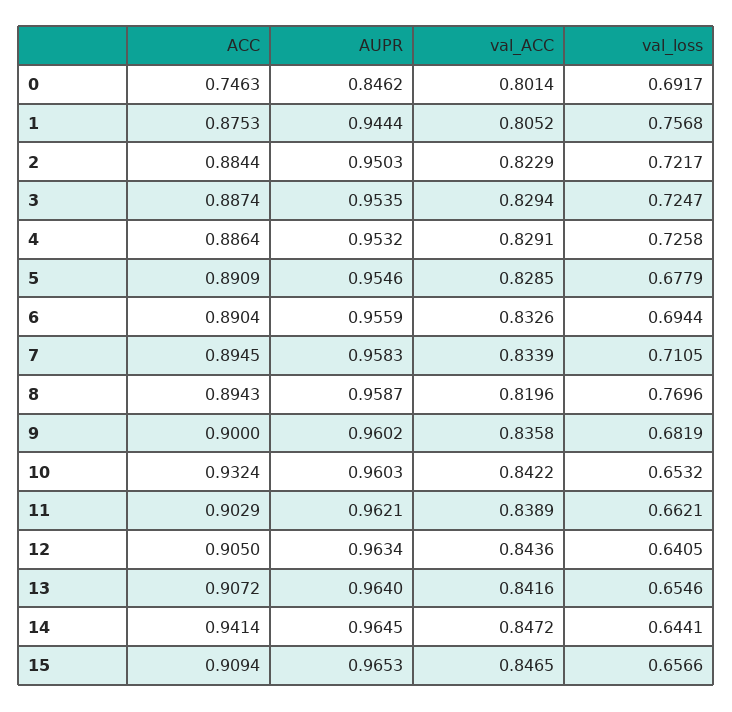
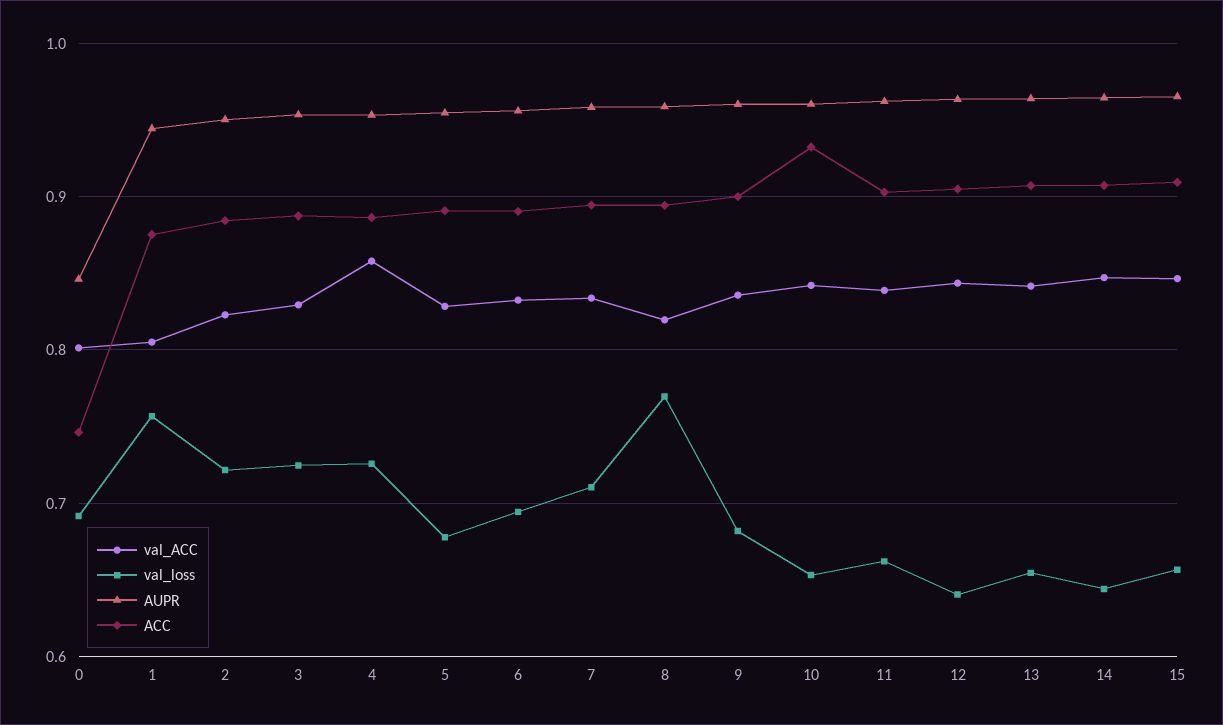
  {
    "ACC": {
      "0": 0.7463,
      "1": 0.8753,
      "2": 0.8844,
      "3": 0.8874,
      "4": 0.8864,
      "5": 0.8909,
      "6": 0.8904,
      "7": 0.8945,
      "8": 0.8943,
      "9": 0.9,
      "10": 0.9324,
      "11": 0.9029,
      "12": 0.905,
      "13": 0.9072,
-     "14": 0.9414,
+     "14": 0.91,
      "15": 0.9094
    },
    "AUPR": {
      "0": 0.8462,
      "1": 0.9444,
      "2": 0.9503,
      "3": 0.9535,
      "4": 0.9532,
      "5": 0.9546,
      "6": 0.9559,
      "7": 0.9583,
      "8": 0.9587,
      "9": 0.9602,
      "10": 0.9603,
      "11": 0.9621,
      "12": 0.9634,
      "13": 0.964,
      "14": 0.9645,
      "15": 0.9653
    },
    "val_ACC": {
      "0": 0.8014,
      "1": 0.8052,
      "2": 0.8229,
      "3": 0.8294,
-     "4": 0.8291,
+     "4": 0.86,
      "5": 0.8285,
      "6": 0.8326,
      "7": 0.8339,
      "8": 0.8196,
      "9": 0.8358,
      "10": 0.8422,
      "11": 0.8389,
      "12": 0.8436,
      "13": 0.8416,
      "14": 0.8472,
      "15": 0.8465
    },
    "val_loss": {
      "0": 0.6917,
      "1": 0.7568,
      "2": 0.7217,
      "3": 0.7247,
      "4": 0.7258,
      "5": 0.6779,
      "6": 0.6944,
      "7": 0.7105,
      "8": 0.7696,
      "9": 0.6819,
      "10": 0.6532,
      "11": 0.6621,
      "12": 0.6405,
      "13": 0.6546,
      "14": 0.6441,
      "15": 0.6566
    }
  }

